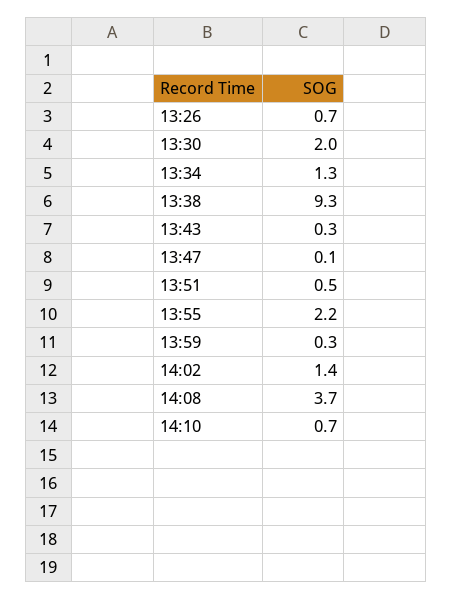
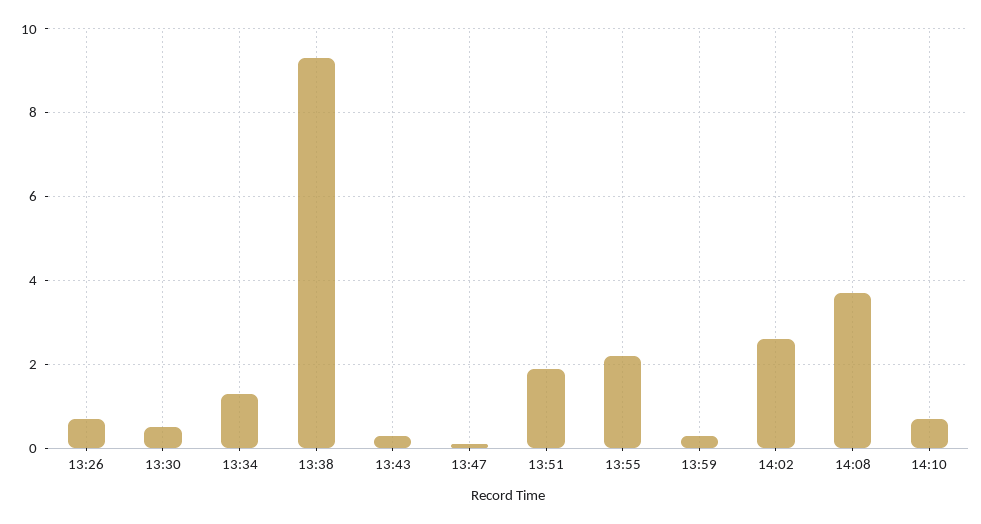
  {
    "13:26": 0.7,
-   "13:30": 2,
+   "13:30": 0.5,
    "13:34": 1.3,
    "13:38": 9.3,
    "13:43": 0.3,
    "13:47": 0.1,
-   "13:51": 0.5,
+   "13:51": 2,
    "13:55": 2.2,
    "13:59": 0.3,
-   "14:02": 1.4,
+   "14:02": 2.5,
    "14:08": 3.7,
    "14:10": 0.7
  }

